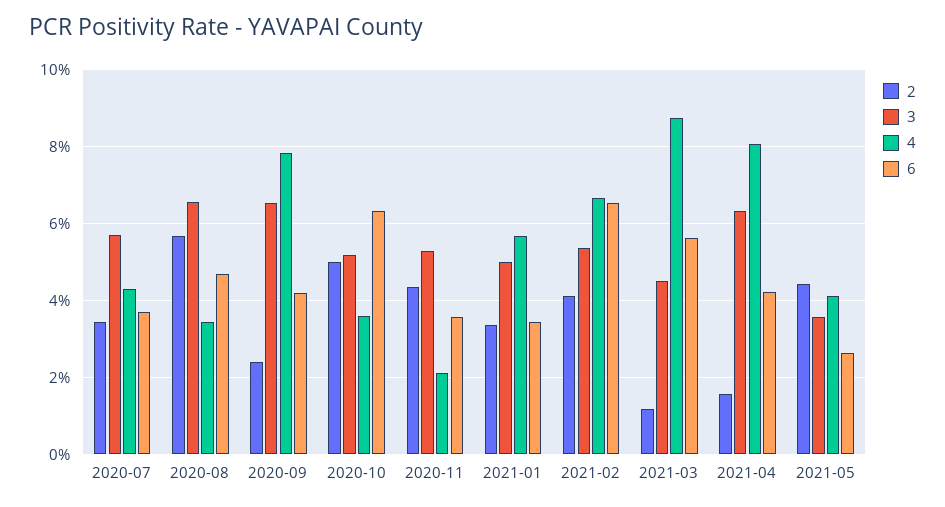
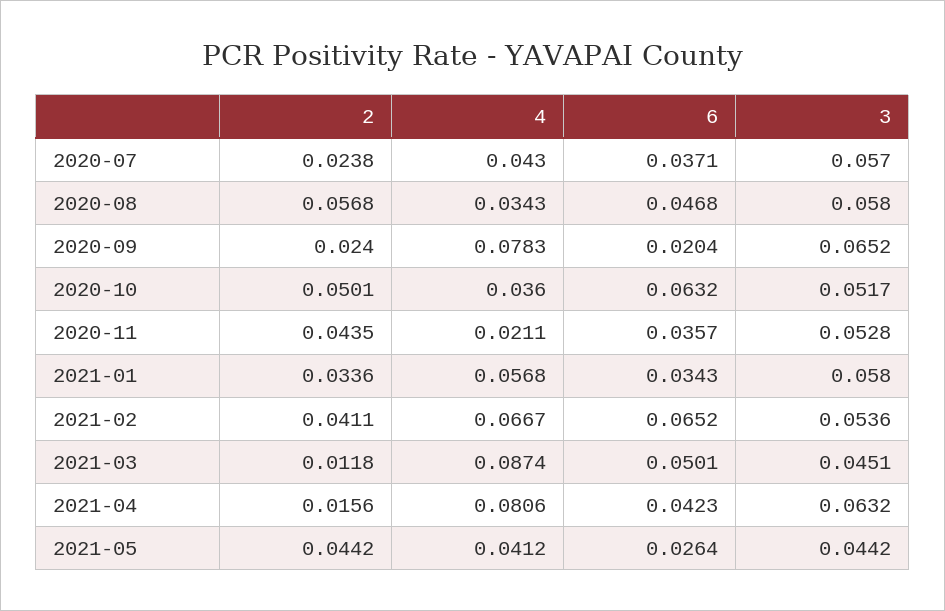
  {
    "2": {
-     "2020-07": 0.034,
+     "2020-07": 0.0238,
      "2020-08": 0.0568,
      "2020-09": 0.024,
      "2020-10": 0.0501,
      "2020-11": 0.0435,
      "2021-01": 0.0336,
      "2021-02": 0.0411,
      "2021-03": 0.0118,
      "2021-04": 0.0156,
      "2021-05": 0.0442
    },
    "3": {
      "2020-07": 0.057,
-     "2020-08": 0.066,
+     "2020-08": 0.058,
      "2020-09": 0.0652,
      "2020-10": 0.0517,
      "2020-11": 0.0528,
-     "2021-01": 0.05,
+     "2021-01": 0.058,
      "2021-02": 0.0536,
      "2021-03": 0.0451,
      "2021-04": 0.0632,
-     "2021-05": 0.036
+     "2021-05": 0.0442
    },
    "4": {
      "2020-07": 0.043,
      "2020-08": 0.0343,
      "2020-09": 0.0783,
      "2020-10": 0.036,
      "2020-11": 0.0211,
      "2021-01": 0.0568,
      "2021-02": 0.0667,
      "2021-03": 0.0874,
      "2021-04": 0.0806,
      "2021-05": 0.0412
    },
    "6": {
      "2020-07": 0.0371,
      "2020-08": 0.0468,
-     "2020-09": 0.042,
+     "2020-09": 0.0204,
      "2020-10": 0.0632,
      "2020-11": 0.0357,
      "2021-01": 0.0343,
      "2021-02": 0.0652,
-     "2021-03": 0.056,
+     "2021-03": 0.0501,
      "2021-04": 0.0423,
      "2021-05": 0.0264
    }
  }

